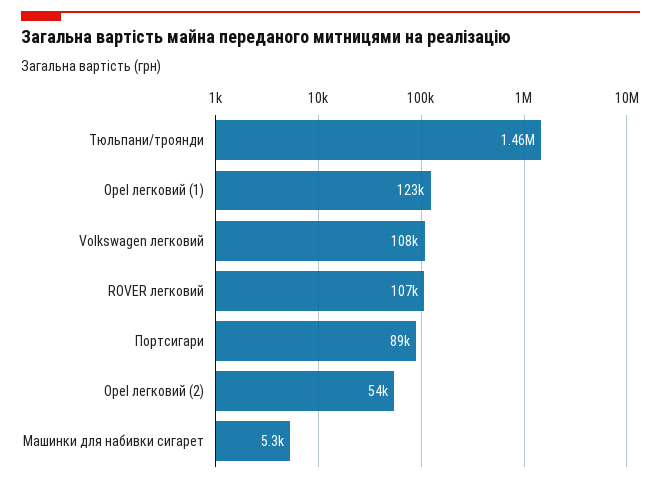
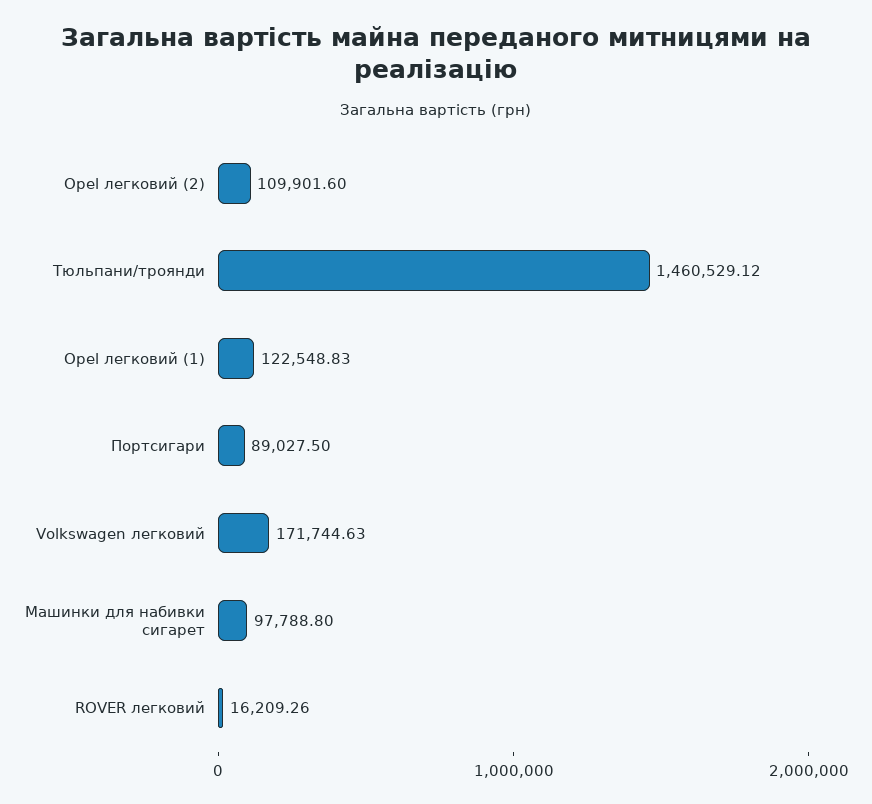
  {
    "Тюльпани/троянди": 1460529.12,
    "Opel легковий (1)": 122548.83,
-   "Volkswagen легковий": 108000,
+   "Volkswagen легковий": 171744.63,
-   "ROVER легковий": 107000,
+   "ROVER легковий": 16209.26,
    "Портсигари": 89027.5,
-   "Opel легковий (2)": 54000,
+   "Opel легковий (2)": 109901.6,
-   "Машинки для набивки сигарет": 5300
+   "Машинки для набивки сигарет": 97788.8
  }

